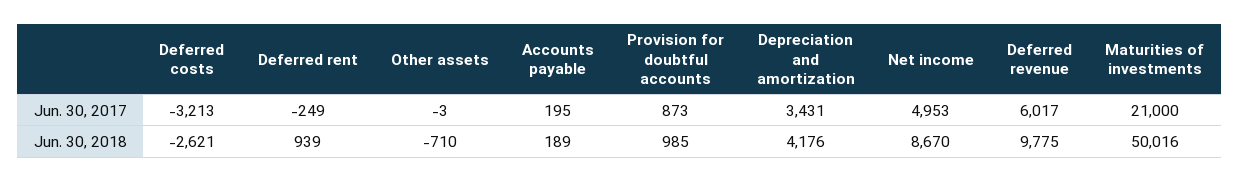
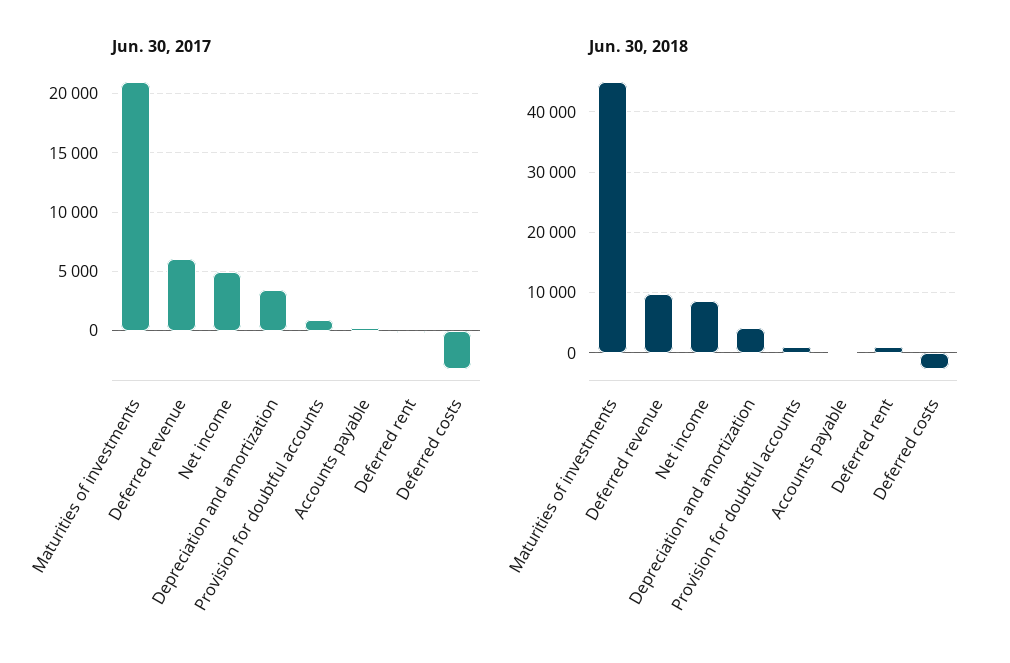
  {
    "Jun. 30, 2017": {
      "Deferred costs": -3213,
      "Deferred rent": -249,
-     "Other assets": -3,
      "Accounts payable": 195,
      "Provision for doubtful accounts": 873,
      "Depreciation and amortization": 3431,
      "Net income": 4953,
      "Deferred revenue": 6017,
      "Maturities of investments": 21000
    },
    "Jun. 30, 2018": {
      "Deferred costs": -2621,
      "Deferred rent": 939,
-     "Other assets": -710,
      "Accounts payable": 189,
      "Provision for doubtful accounts": 985,
      "Depreciation and amortization": 4176,
      "Net income": 8670,
      "Deferred revenue": 9775,
-     "Maturities of investments": 50016
+     "Maturities of investments": 45000
    }
  }

